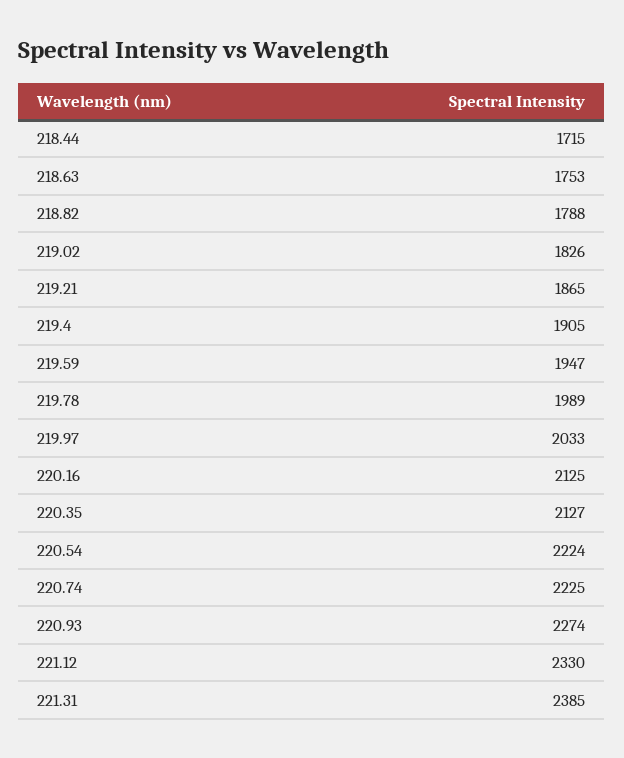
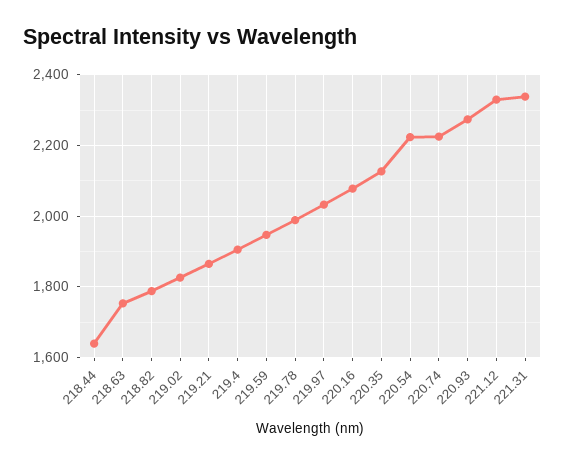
  {
-   "218.44": 1715,
+   "218.44": 1640,
    "218.63": 1753,
    "218.82": 1788,
    "219.02": 1826,
    "219.21": 1865,
    "219.4": 1905,
    "219.59": 1947,
    "219.78": 1989,
    "219.97": 2033,
-   "220.16": 2125,
+   "220.16": 2080,
    "220.35": 2127,
    "220.54": 2224,
    "220.74": 2225,
    "220.93": 2274,
    "221.12": 2330,
-   "221.31": 2385
+   "221.31": 2340
  }

